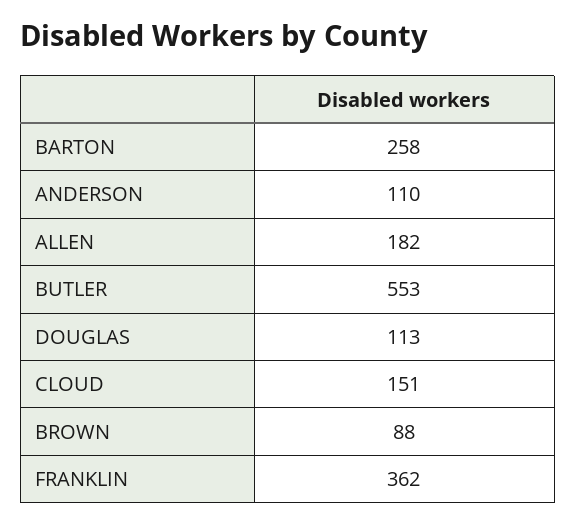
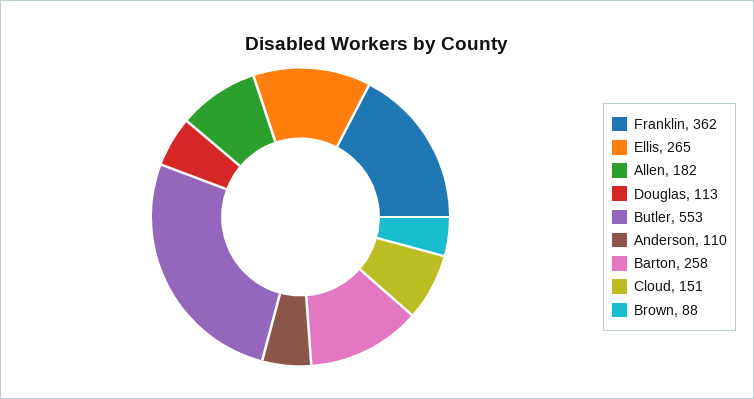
  {
    "BARTON": 258,
    "ANDERSON": 110,
    "ALLEN": 182,
    "BUTLER": 553,
    "DOUGLAS": 113,
    "CLOUD": 151,
    "BROWN": 88,
-   "FRANKLIN": 362
+   "FRANKLIN": 362,
+   "Ellis": 265
  }

